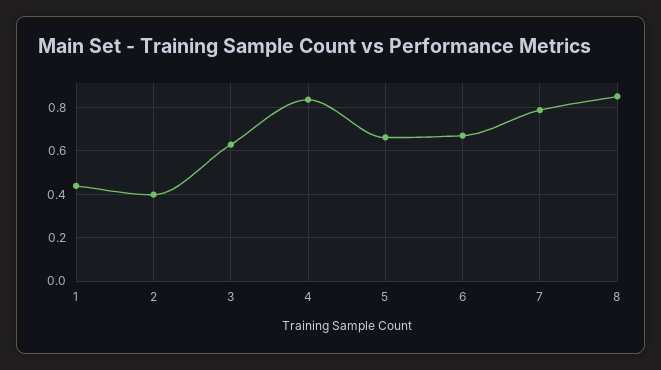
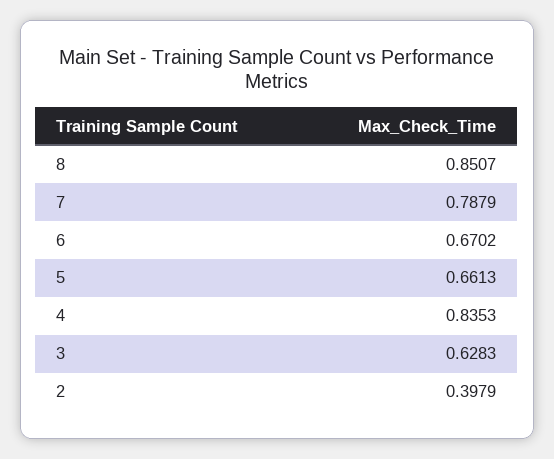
  {
-   "1": 0.45,
    "2": 0.3979,
    "3": 0.6283,
    "4": 0.8353,
    "5": 0.6613,
    "6": 0.6702,
    "7": 0.7879,
    "8": 0.8507
  }

